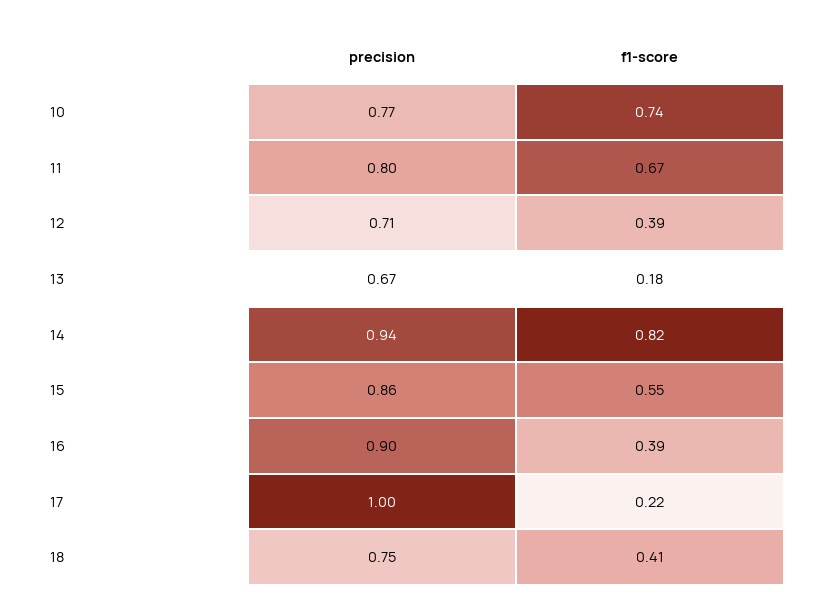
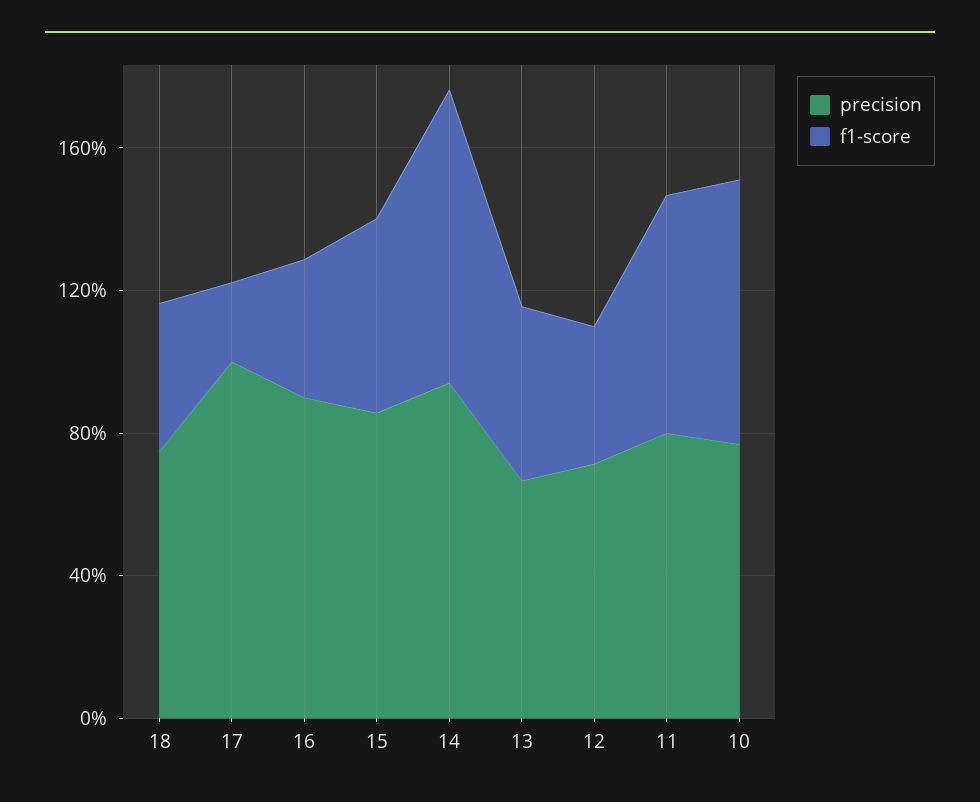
  {
    "precision": {
      "10": 0.77,
      "11": 0.8,
      "12": 0.71,
      "13": 0.67,
      "14": 0.94,
      "15": 0.86,
      "16": 0.9,
      "17": 1,
      "18": 0.75
    },
    "f1-score": {
      "10": 0.74,
      "11": 0.67,
      "12": 0.39,
-     "13": 0.18,
+     "13": 0.5,
      "14": 0.82,
      "15": 0.55,
      "16": 0.39,
      "17": 0.22,
      "18": 0.41
    }
  }

